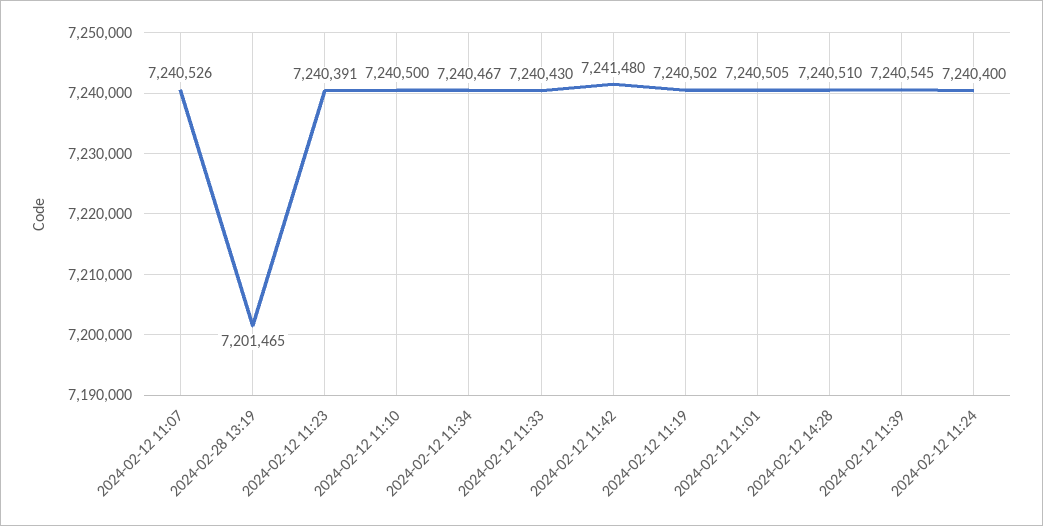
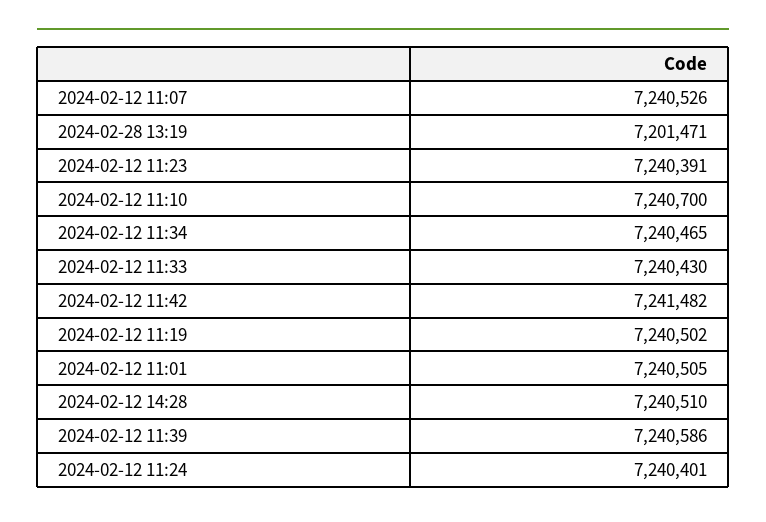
  {
    "2024-02-12 11:07": 7240526,
-   "2024-02-28 13:19": 7201465,
+   "2024-02-28 13:19": 7201471,
    "2024-02-12 11:23": 7240391,
-   "2024-02-12 11:10": 7240500,
+   "2024-02-12 11:10": 7240700,
-   "2024-02-12 11:34": 7240467,
+   "2024-02-12 11:34": 7240465,
    "2024-02-12 11:33": 7240430,
-   "2024-02-12 11:42": 7241480,
+   "2024-02-12 11:42": 7241482,
    "2024-02-12 11:19": 7240502,
    "2024-02-12 11:01": 7240505,
    "2024-02-12 14:28": 7240510,
-   "2024-02-12 11:39": 7240545,
+   "2024-02-12 11:39": 7240586,
-   "2024-02-12 11:24": 7240400
+   "2024-02-12 11:24": 7240401
  }

